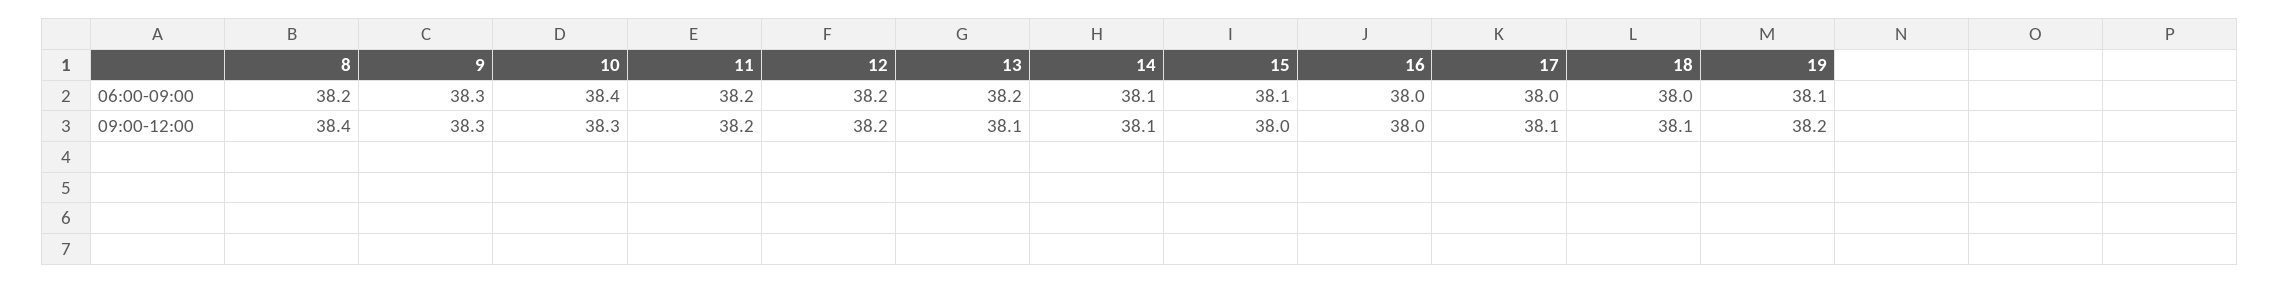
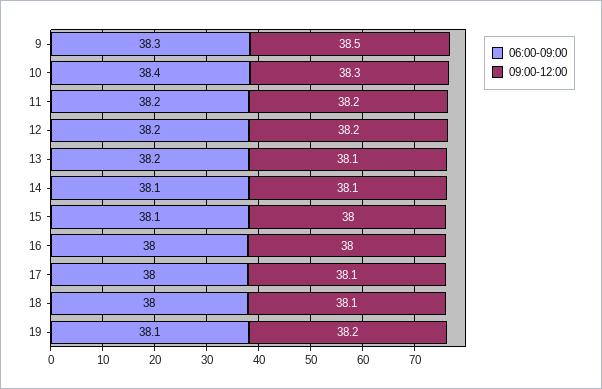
  {
    "06:00-09:00": {
-     "8": 38.2,
      "9": 38.3,
      "10": 38.4,
      "11": 38.2,
      "12": 38.2,
      "13": 38.2,
      "14": 38.1,
      "15": 38.1,
      "16": 38,
      "17": 38,
      "18": 38,
      "19": 38.1
    },
    "09:00-12:00": {
-     "8": 38.4,
-     "9": 38.3,
+     "9": 38.5,
      "10": 38.3,
      "11": 38.2,
      "12": 38.2,
      "13": 38.1,
      "14": 38.1,
      "15": 38,
      "16": 38,
      "17": 38.1,
      "18": 38.1,
      "19": 38.2
    }
  }

